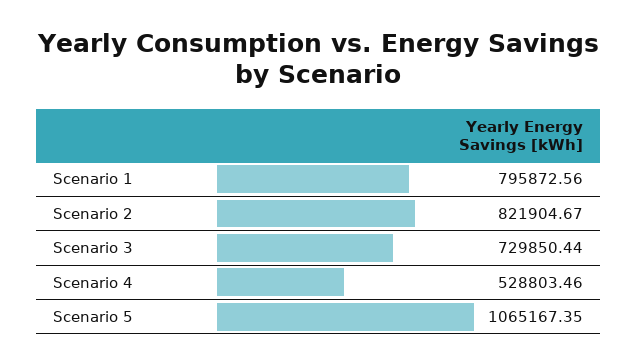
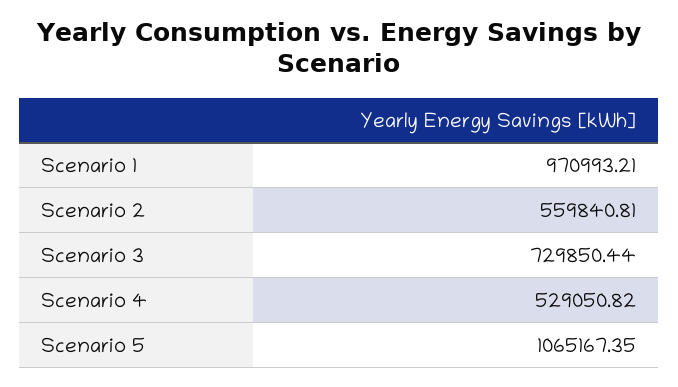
  {
-   "Scenario 1": 795872.56,
+   "Scenario 1": 970993.21,
-   "Scenario 2": 821904.67,
+   "Scenario 2": 559840.81,
    "Scenario 3": 729850.44,
-   "Scenario 4": 528803.46,
+   "Scenario 4": 529050.82,
    "Scenario 5": 1065167.35
  }

